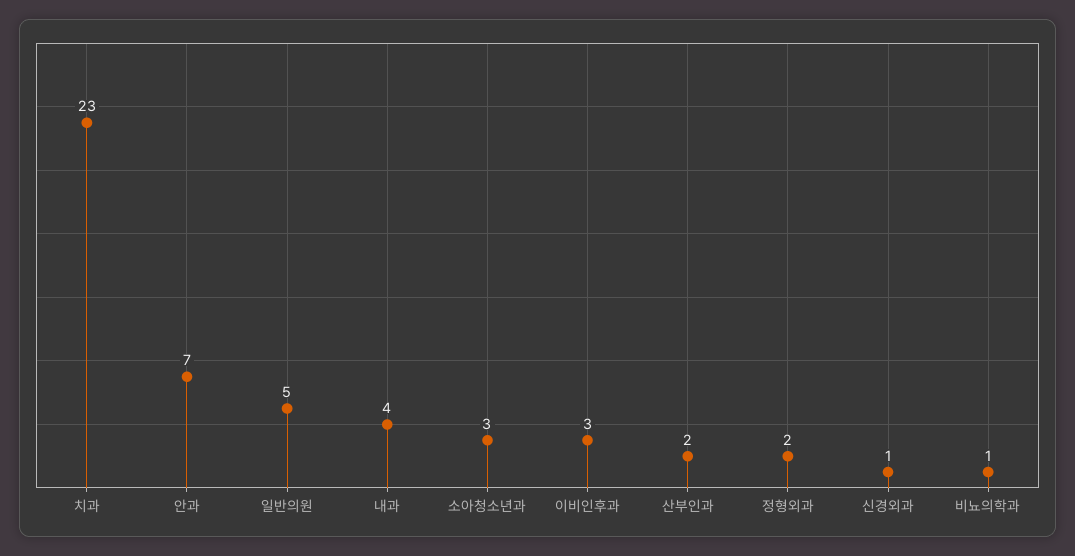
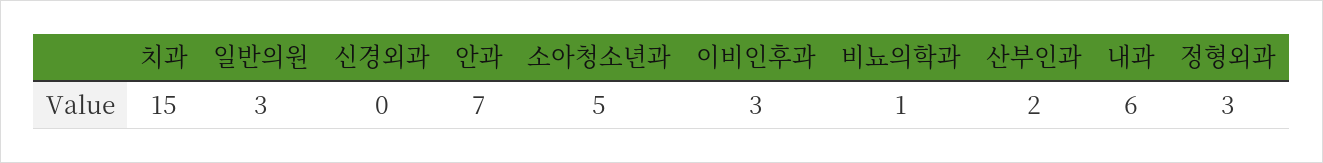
  {
-   "치과": 23,
+   "치과": 15,
    "안과": 7,
-   "일반의원": 5,
+   "일반의원": 3,
-   "내과": 4,
+   "내과": 6,
-   "소아청소년과": 3,
+   "소아청소년과": 5,
    "이비인후과": 3,
    "산부인과": 2,
-   "정형외과": 2,
+   "정형외과": 3,
-   "신경외과": 1,
+   "신경외과": 0,
    "비뇨의학과": 1
  }

